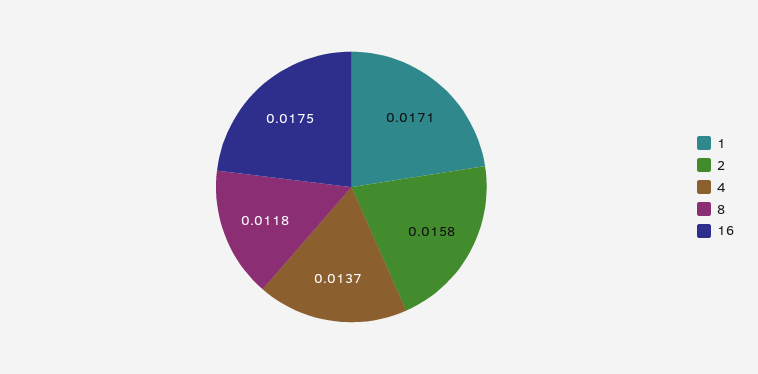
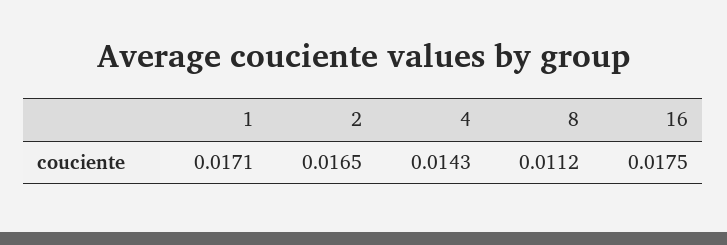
  {
    "1": 0.0171,
-   "2": 0.0158,
+   "2": 0.0165,
-   "4": 0.0137,
+   "4": 0.0143,
-   "8": 0.0118,
+   "8": 0.0112,
    "16": 0.0175
  }

